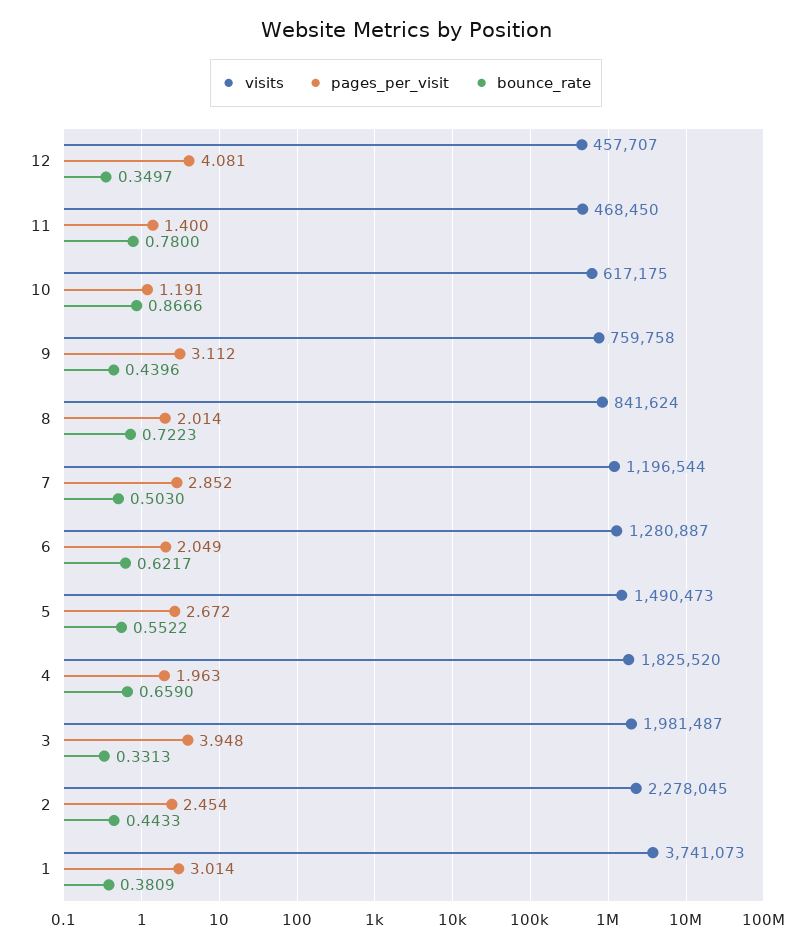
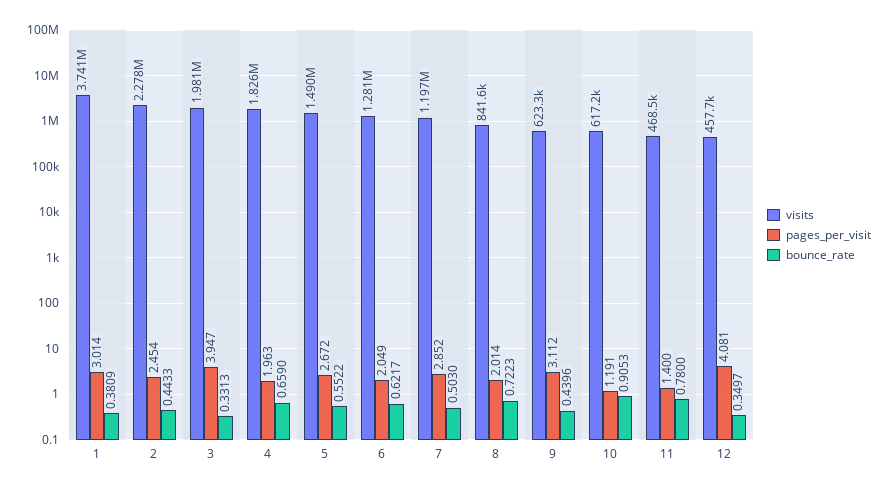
  {
    "visits": {
      "12": 457707,
      "11": 468450,
      "10": 617175,
-     "9": 759758,
+     "9": 623300,
      "8": 841624,
      "7": 1196544,
      "6": 1280887,
      "5": 1490473,
      "4": 1825520,
      "3": 1981487,
      "2": 2278045,
      "1": 3741073
    },
    "pages_per_visit": {
      "12": 4.081,
      "11": 1.4,
      "10": 1.191,
      "9": 3.112,
      "8": 2.014,
      "7": 2.852,
      "6": 2.049,
      "5": 2.672,
      "4": 1.963,
-     "3": 3.948,
+     "3": 3.947,
      "2": 2.454,
      "1": 3.014
    },
    "bounce_rate": {
      "12": 0.3497,
      "11": 0.78,
-     "10": 0.8666,
+     "10": 0.9053,
      "9": 0.4396,
      "8": 0.7223,
      "7": 0.503,
      "6": 0.6217,
      "5": 0.5522,
      "4": 0.659,
      "3": 0.3313,
      "2": 0.4433,
      "1": 0.3809
    }
  }

